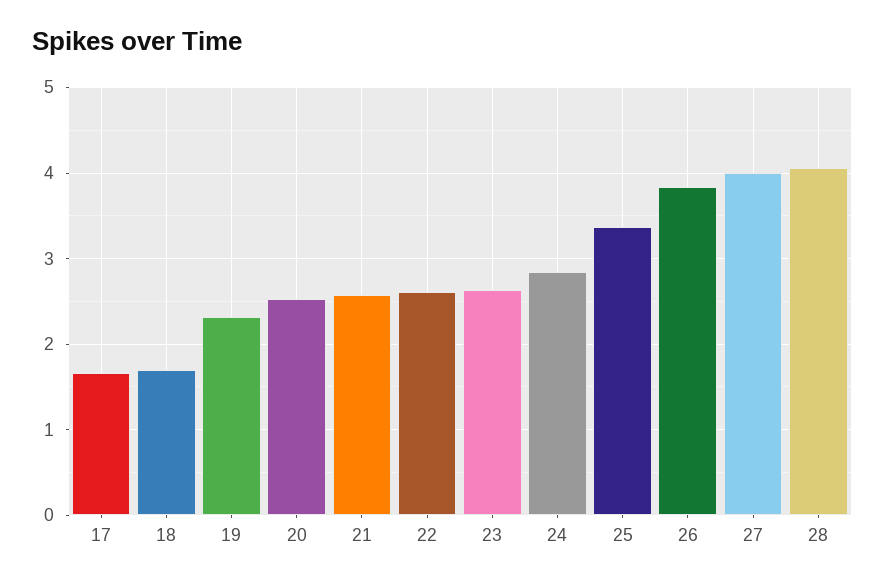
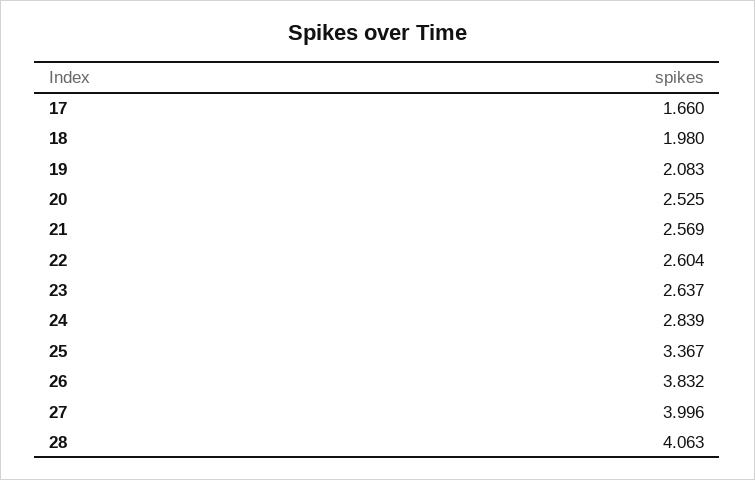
  {
    "17": 1.66,
-   "18": 1.7,
+   "18": 1.98,
-   "19": 2.3,
+   "19": 2.083,
    "20": 2.525,
    "21": 2.569,
    "22": 2.604,
    "23": 2.637,
    "24": 2.839,
    "25": 3.367,
    "26": 3.832,
    "27": 3.996,
    "28": 4.063
  }

